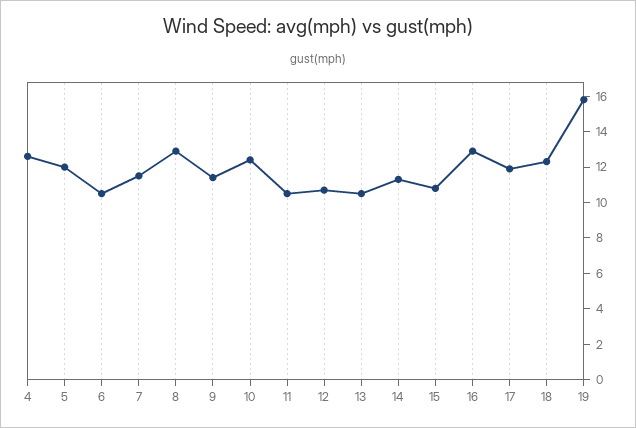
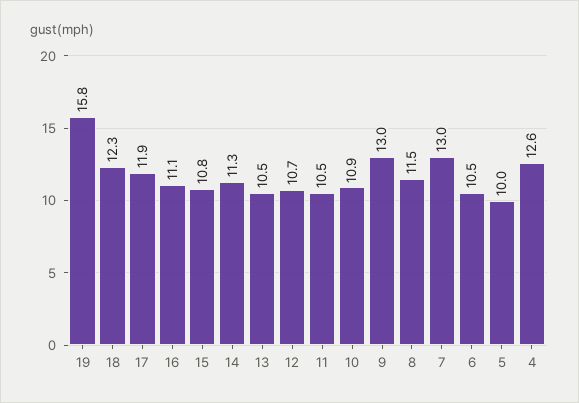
  {
    "4": 12.6,
-   "5": 12,
+   "5": 10,
    "6": 10.5,
-   "7": 11.5,
+   "7": 13,
-   "8": 13,
+   "8": 11.5,
-   "9": 11.5,
+   "9": 13,
-   "10": 12.5,
+   "10": 10.9,
    "11": 10.5,
    "12": 10.7,
    "13": 10.5,
    "14": 11.3,
    "15": 10.8,
-   "16": 13,
+   "16": 11.1,
    "17": 11.9,
    "18": 12.3,
    "19": 15.8
  }

